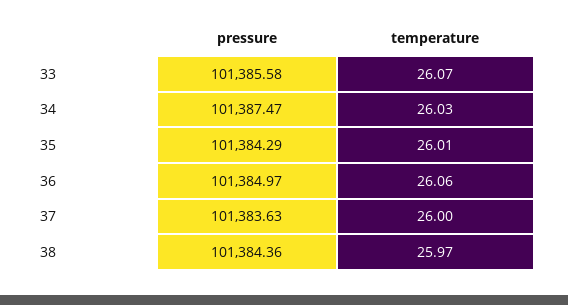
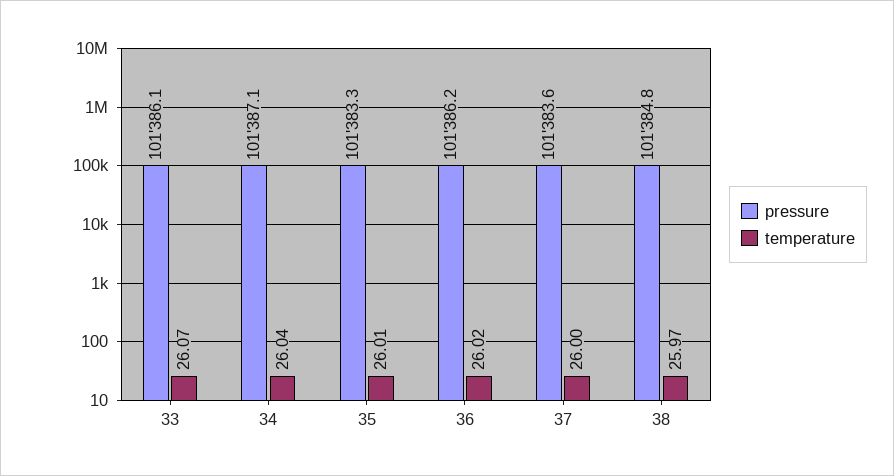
  {
    "pressure": {
-     "33": 101385.58,
+     "33": 101386.1,
-     "34": 101387.47,
+     "34": 101387.1,
-     "35": 101384.29,
+     "35": 101383.3,
-     "36": 101384.97,
+     "36": 101386.2,
      "37": 101383.63,
-     "38": 101384.36
+     "38": 101384.8
    },
    "temperature": {
      "33": 26.07,
-     "34": 26.03,
+     "34": 26.04,
      "35": 26.01,
-     "36": 26.06,
+     "36": 26.02,
      "37": 26,
      "38": 25.97
    }
  }

